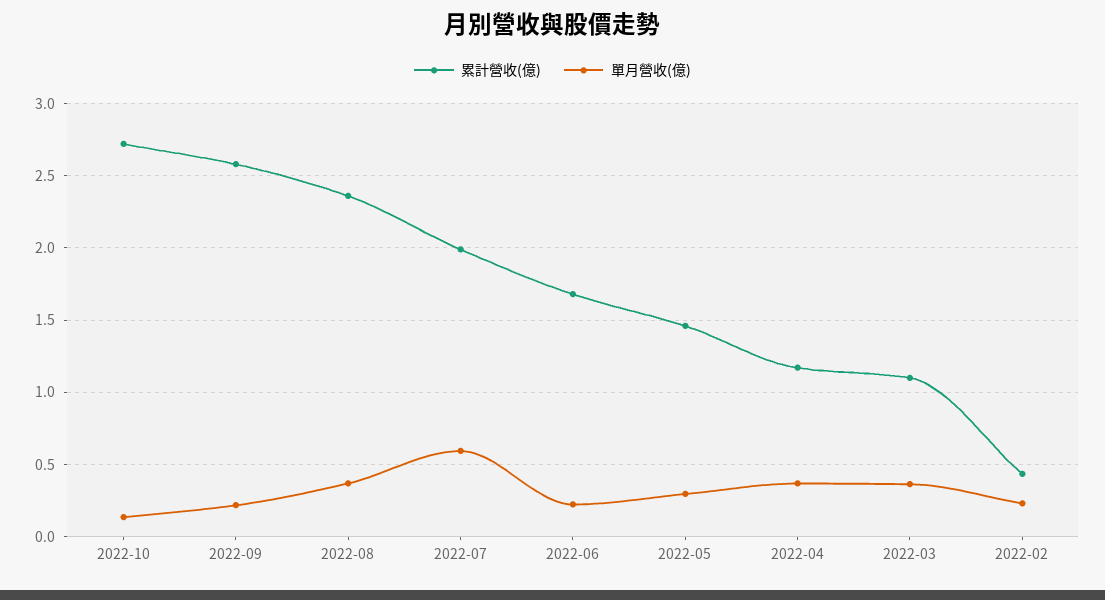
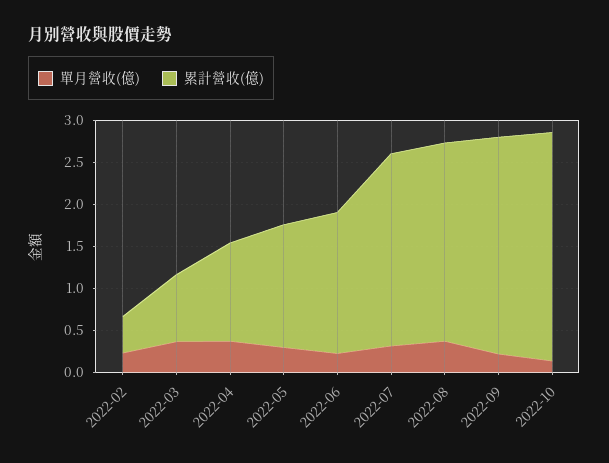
  {
    "累計營收(億)": {
      "2022-10": 2.7,
      "2022-09": 2.6,
      "2022-08": 2.35,
-     "2022-07": 2,
+     "2022-07": 2.3,
      "2022-06": 1.7,
      "2022-05": 1.45,
      "2022-04": 1.15,
-     "2022-03": 1.1,
+     "2022-03": 0.8,
      "2022-02": 0.45
    },
    "單月營收(億)": {
      "2022-10": 0.15,
      "2022-09": 0.2,
      "2022-08": 0.35,
-     "2022-07": 0.6,
+     "2022-07": 0.3,
      "2022-06": 0.2,
      "2022-05": 0.3,
      "2022-04": 0.35,
      "2022-03": 0.35,
      "2022-02": 0.25
    }
  }

